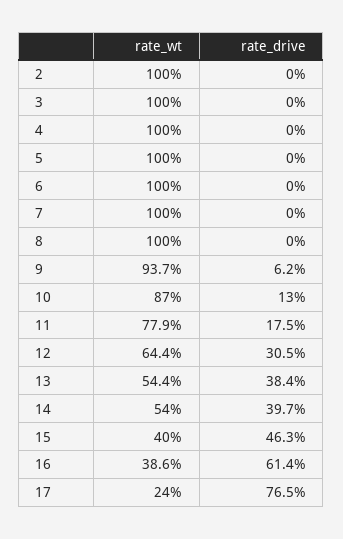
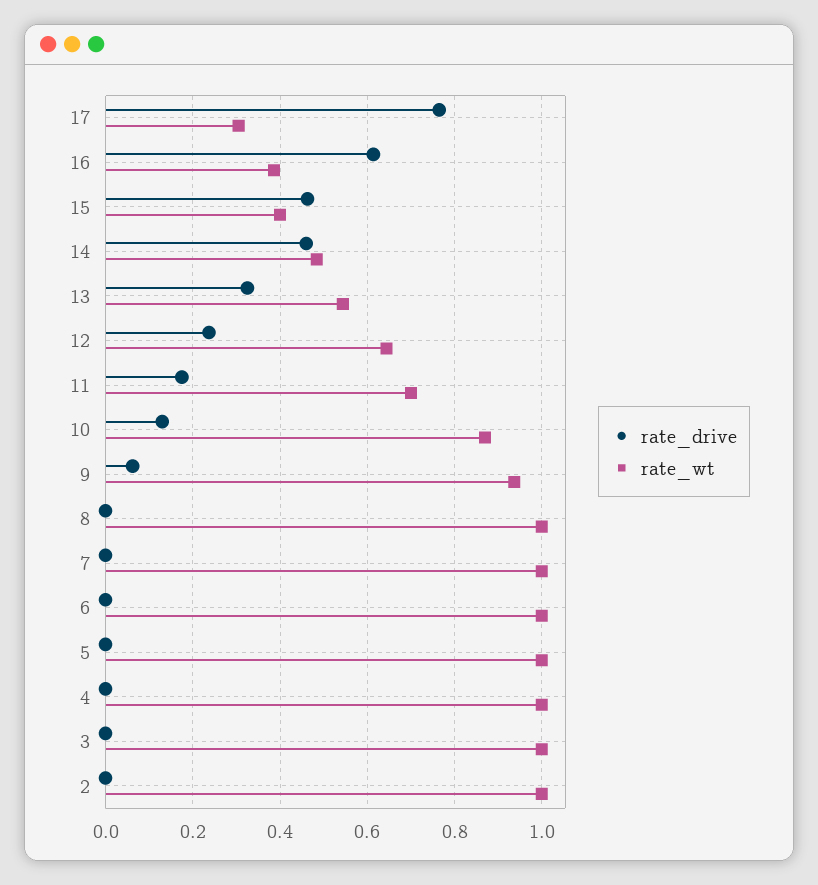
  {
    "rate_wt": {
      "2": 1,
      "3": 1,
      "4": 1,
      "5": 1,
      "6": 1,
      "7": 1,
      "8": 1,
      "9": 0.937,
      "10": 0.87,
-     "11": 0.779,
+     "11": 0.7,
      "12": 0.644,
      "13": 0.544,
-     "14": 0.54,
+     "14": 0.48,
      "15": 0.4,
      "16": 0.386,
-     "17": 0.24
+     "17": 0.3
    },
    "rate_drive": {
      "2": 0,
      "3": 0,
      "4": 0,
      "5": 0,
      "6": 0,
      "7": 0,
      "8": 0,
      "9": 0.062,
      "10": 0.13,
      "11": 0.175,
-     "12": 0.305,
+     "12": 0.24,
-     "13": 0.384,
+     "13": 0.32,
-     "14": 0.397,
+     "14": 0.46,
      "15": 0.463,
      "16": 0.614,
      "17": 0.765
    }
  }

